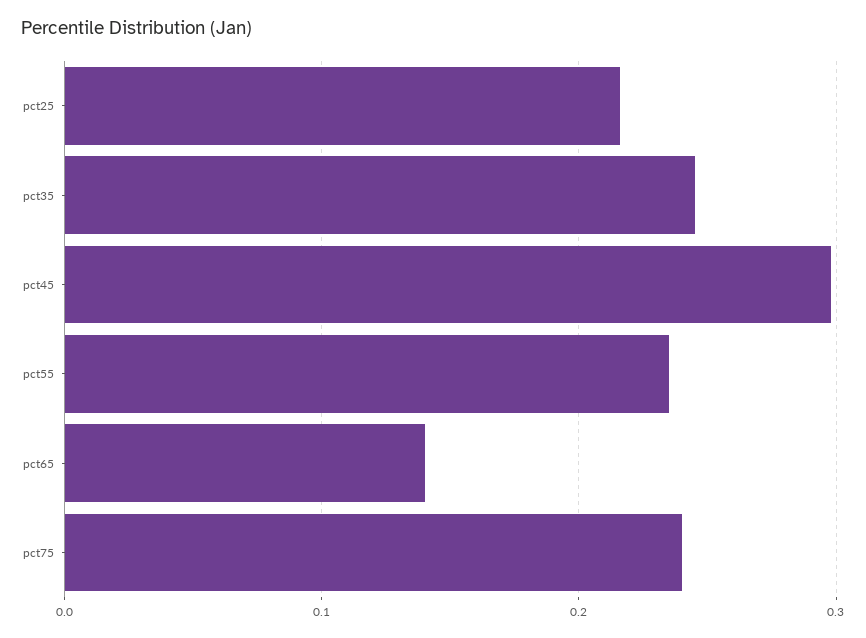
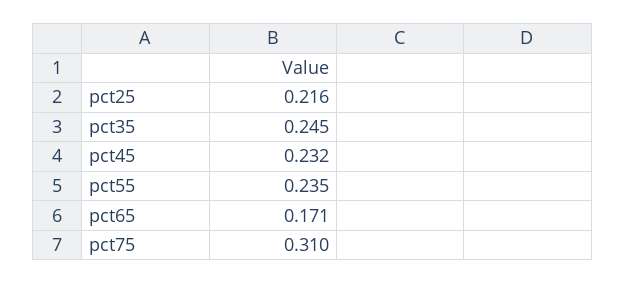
  {
    "pct25": 0.216,
    "pct35": 0.245,
-   "pct45": 0.3,
+   "pct45": 0.232,
    "pct55": 0.235,
-   "pct65": 0.14,
+   "pct65": 0.171,
-   "pct75": 0.24
+   "pct75": 0.31
  }

